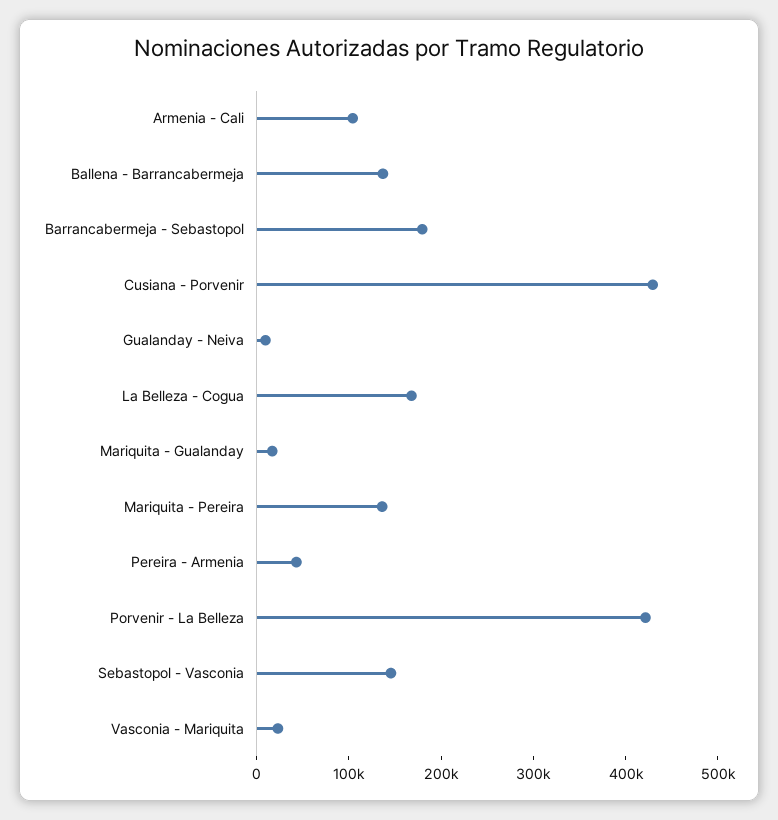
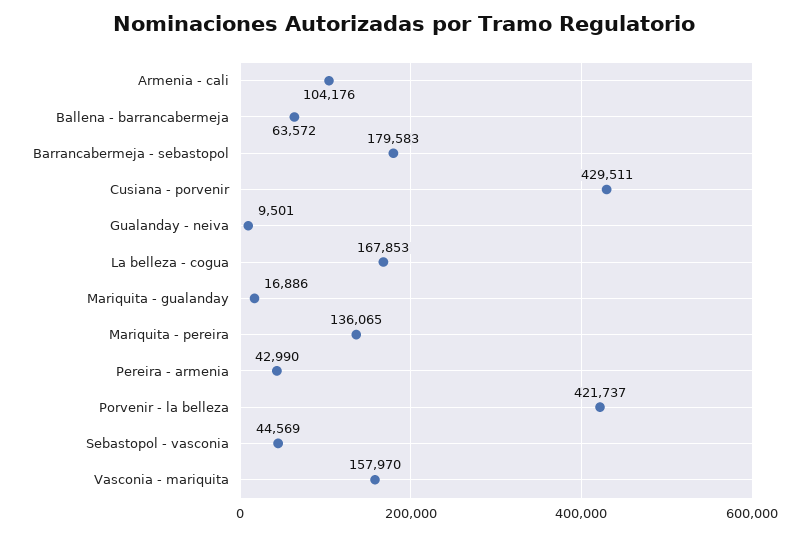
  {
    "Armenia - Cali": 104176,
-   "Ballena - Barrancabermeja": 140000,
+   "Ballena - Barrancabermeja": 63572,
    "Barrancabermeja - Sebastopol": 179583,
    "Cusiana - Porvenir": 429511,
    "Gualanday - Neiva": 9501,
    "La Belleza - Cogua": 167853,
    "Mariquita - Gualanday": 16886,
    "Mariquita - Pereira": 136065,
    "Pereira - Armenia": 42990,
    "Porvenir - La Belleza": 421737,
-   "Sebastopol - Vasconia": 140000,
+   "Sebastopol - Vasconia": 44569,
-   "Vasconia - Mariquita": 20000
+   "Vasconia - Mariquita": 157970
  }

